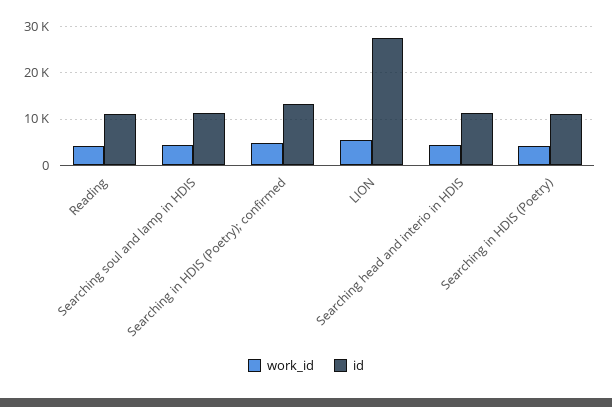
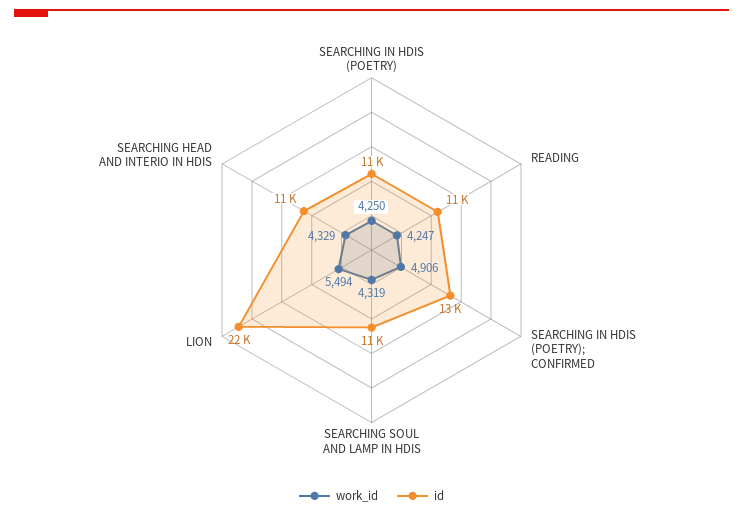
  {
    "work_id": {
      "Reading": 4247,
      "Searching soul and lamp in HDIS": 4319,
      "Searching in HDIS (Poetry); confirmed": 4906,
      "LION": 5494,
      "Searching head and interio in HDIS": 4329,
      "Searching in HDIS (Poetry)": 4250
    },
    "id": {
      "Reading": 11000,
      "Searching soul and lamp in HDIS": 11000,
      "Searching in HDIS (Poetry); confirmed": 13000,
-     "LION": 28000,
+     "LION": 22000,
      "Searching head and interio in HDIS": 11000,
      "Searching in HDIS (Poetry)": 11000
    }
  }

